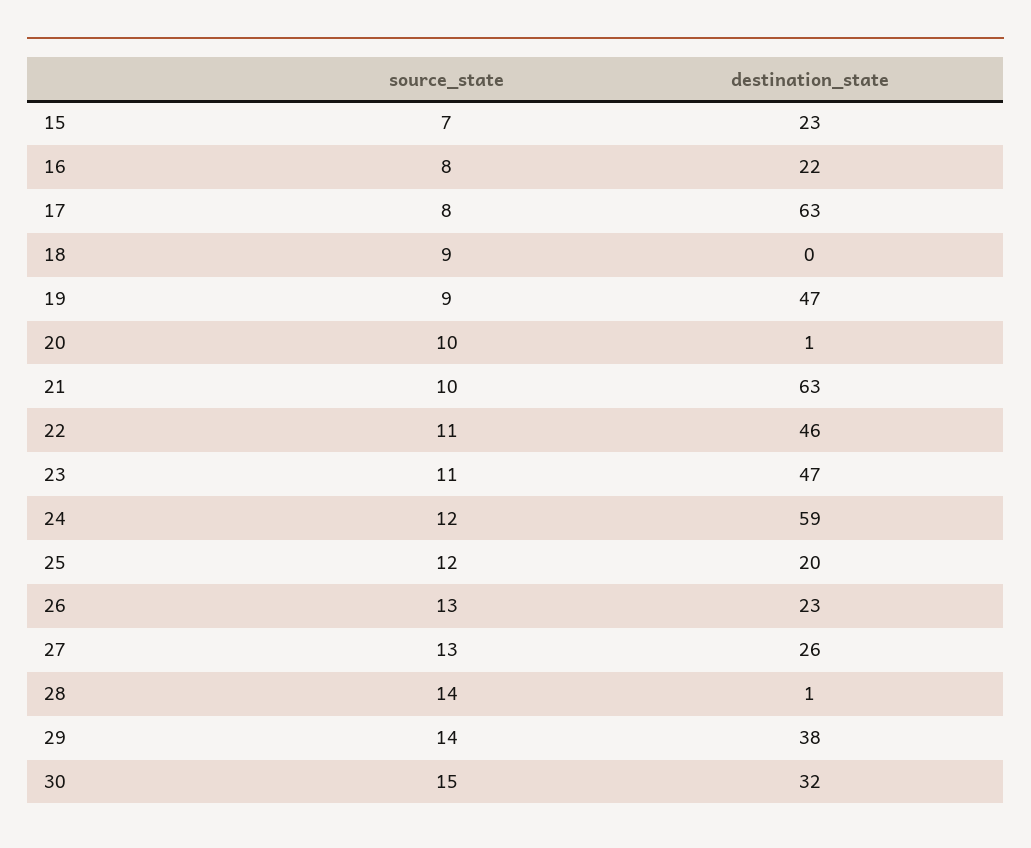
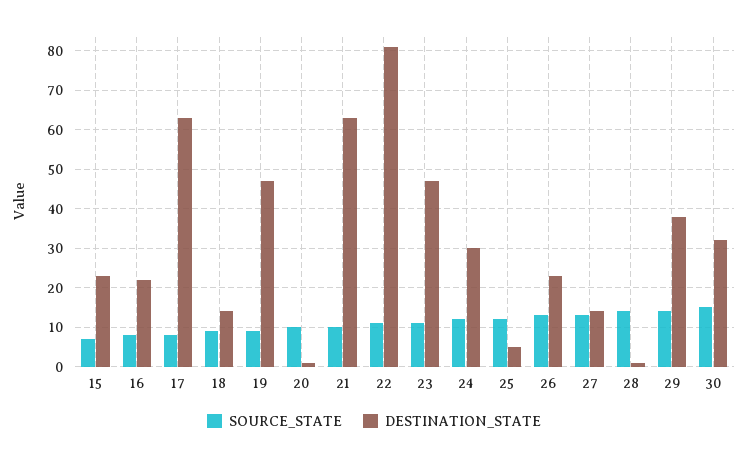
  {
    "source_state": {
      "15": 7,
      "16": 8,
      "17": 8,
      "18": 9,
      "19": 9,
      "20": 10,
      "21": 10,
      "22": 11,
      "23": 11,
      "24": 12,
      "25": 12,
      "26": 13,
      "27": 13,
      "28": 14,
      "29": 14,
      "30": 15
    },
    "destination_state": {
      "15": 23,
      "16": 22,
      "17": 63,
-     "18": 0,
+     "18": 15,
      "19": 47,
      "20": 1,
      "21": 63,
-     "22": 46,
+     "22": 80,
      "23": 47,
-     "24": 59,
+     "24": 30,
-     "25": 20,
+     "25": 5,
      "26": 23,
-     "27": 26,
+     "27": 15,
      "28": 1,
      "29": 38,
      "30": 32
    }
  }

